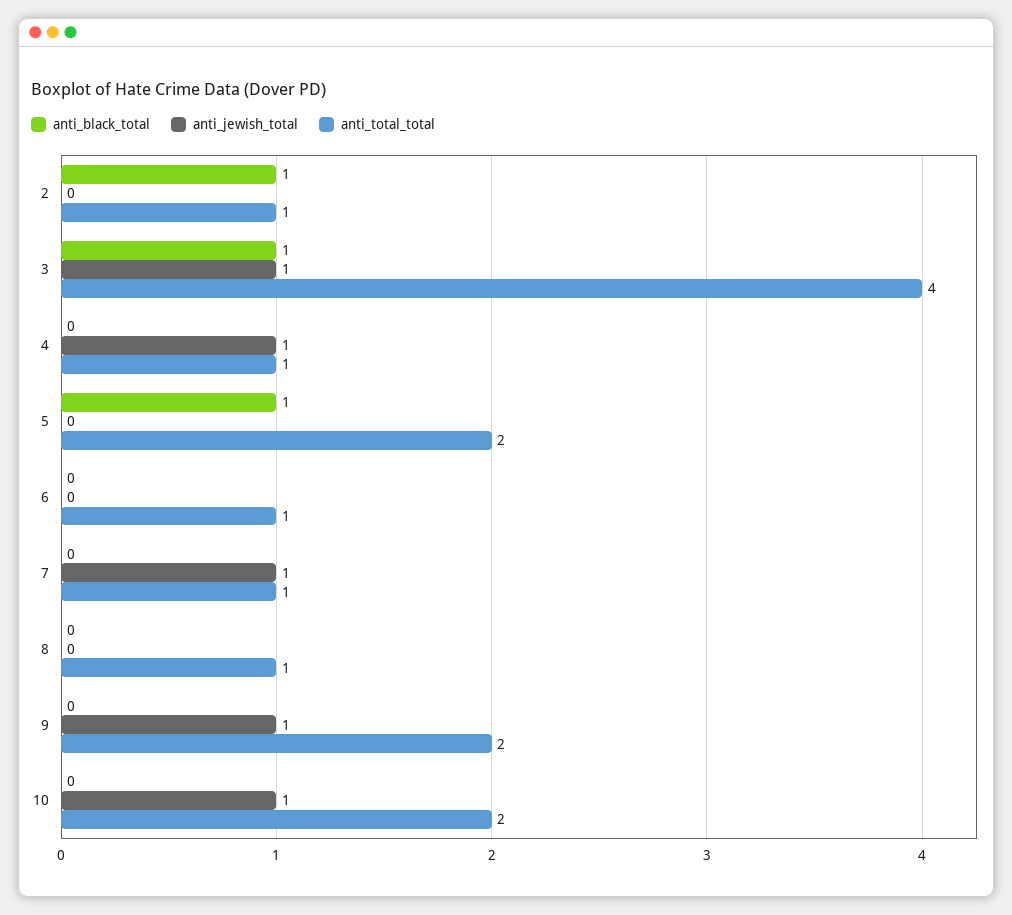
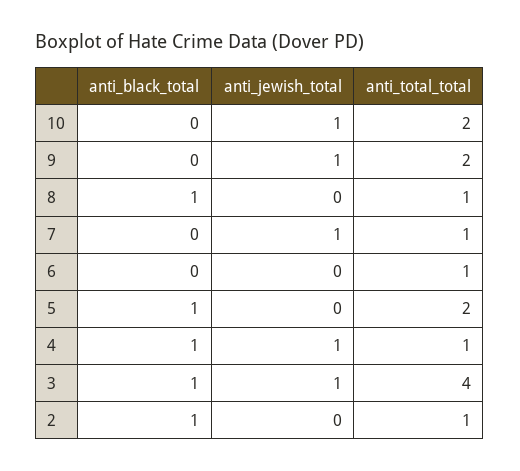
  {
    "anti_black_total": {
      "2": 1,
      "3": 1,
-     "4": 0,
+     "4": 1,
      "5": 1,
      "6": 0,
      "7": 0,
-     "8": 0,
+     "8": 1,
      "9": 0,
      "10": 0
    },
    "anti_jewish_total": {
      "2": 0,
      "3": 1,
      "4": 1,
      "5": 0,
      "6": 0,
      "7": 1,
      "8": 0,
      "9": 1,
      "10": 1
    },
    "anti_total_total": {
      "2": 1,
      "3": 4,
      "4": 1,
      "5": 2,
      "6": 1,
      "7": 1,
      "8": 1,
      "9": 2,
      "10": 2
    }
  }

